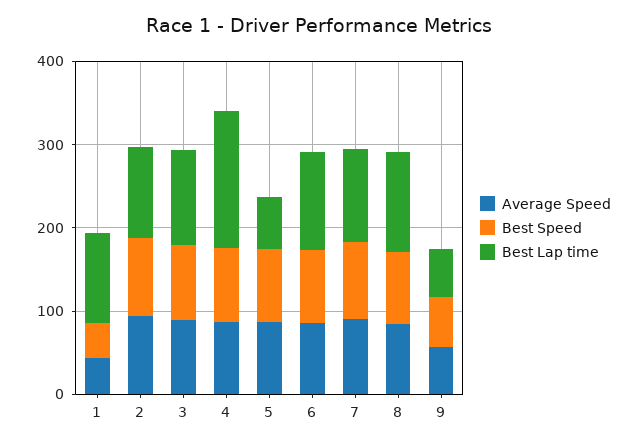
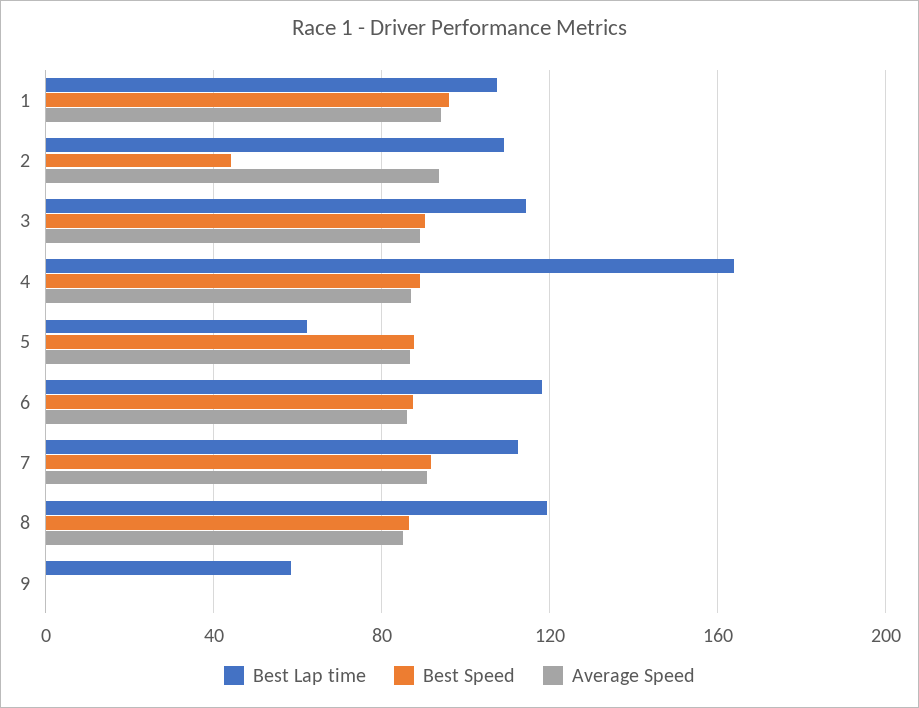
  {
    "Average Speed": {
-     "1": 40,
+     "1": 95,
      "2": 95,
      "3": 90,
      "4": 85,
      "5": 85,
      "6": 85,
      "7": 90,
      "8": 85,
-     "9": 60
+     "9": 0
    },
    "Best Speed": {
-     "1": 40,
+     "1": 95,
-     "2": 100,
+     "2": 45,
      "3": 90,
      "4": 90,
      "5": 90,
      "6": 85,
      "7": 90,
      "8": 85,
-     "9": 60
+     "9": 0
    },
    "Best Lap time": {
      "1": 110,
      "2": 110,
      "3": 115,
      "4": 165,
      "5": 60,
      "6": 120,
      "7": 115,
      "8": 120,
      "9": 60
    }
  }

